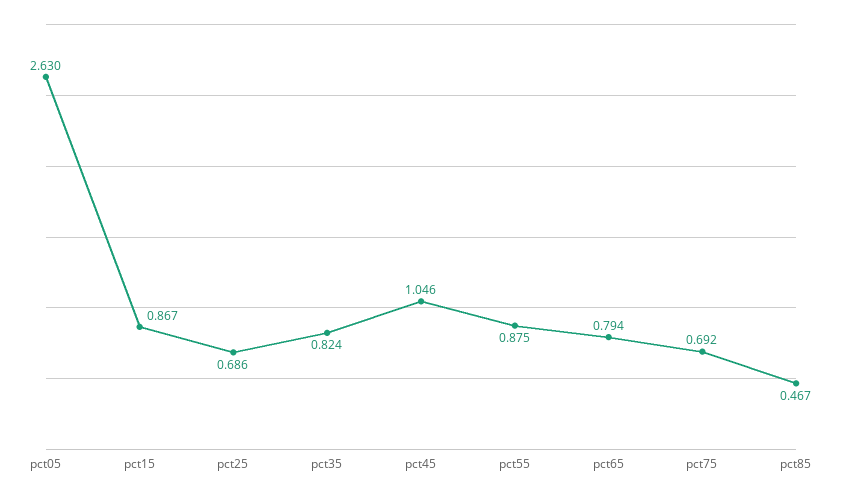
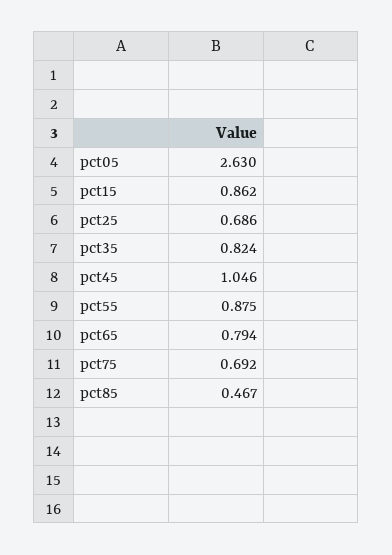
  {
    "pct05": 2.63,
-   "pct15": 0.867,
+   "pct15": 0.862,
    "pct25": 0.686,
    "pct35": 0.824,
    "pct45": 1.046,
    "pct55": 0.875,
    "pct65": 0.794,
    "pct75": 0.692,
    "pct85": 0.467
  }

